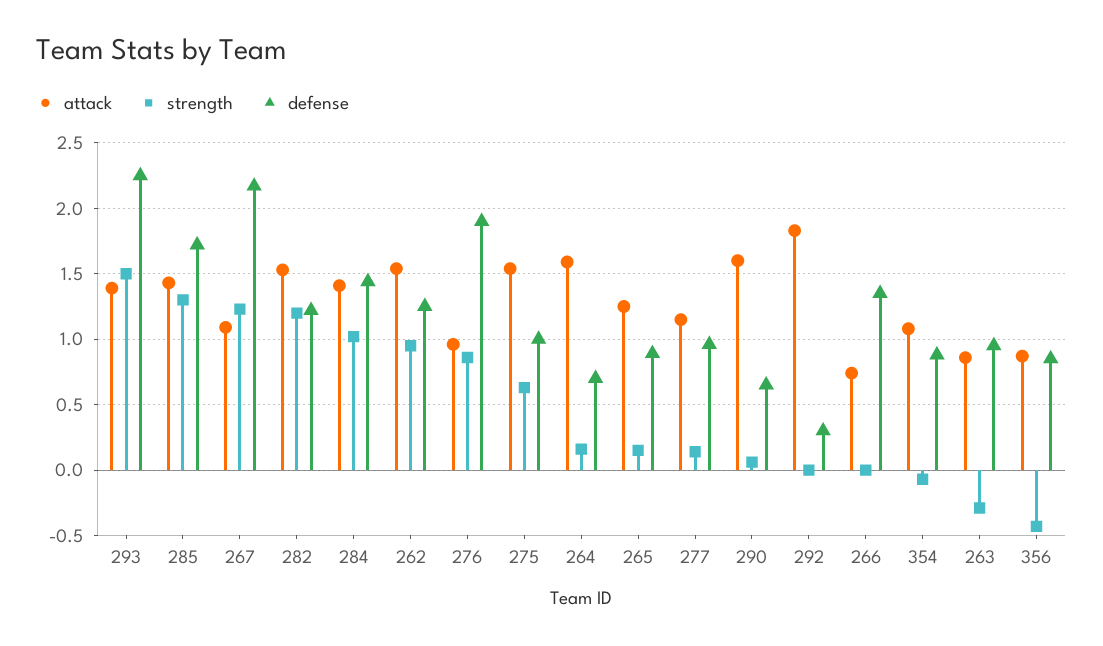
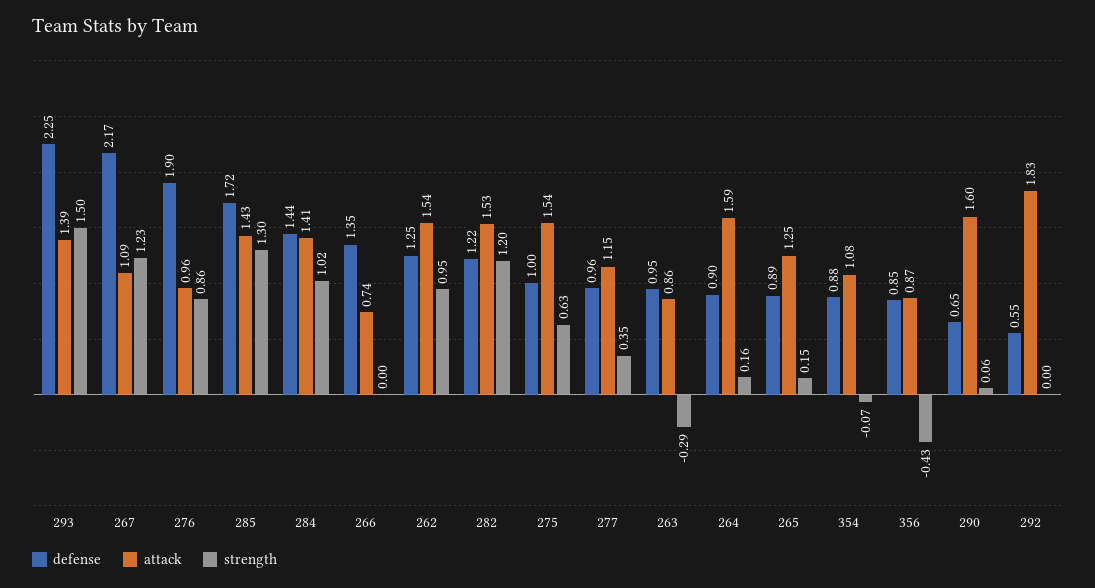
  {
    "attack": {
      "293": 1.39,
      "285": 1.43,
      "267": 1.09,
      "282": 1.53,
      "284": 1.41,
      "262": 1.54,
      "276": 0.96,
      "275": 1.54,
      "264": 1.59,
      "265": 1.25,
      "277": 1.15,
      "290": 1.6,
      "292": 1.83,
      "266": 0.74,
      "354": 1.08,
      "263": 0.86,
      "356": 0.87
    },
    "strength": {
      "293": 1.5,
      "285": 1.3,
      "267": 1.23,
      "282": 1.2,
      "284": 1.02,
      "262": 0.95,
      "276": 0.86,
      "275": 0.63,
      "264": 0.16,
      "265": 0.15,
-     "277": 0.15,
+     "277": 0.35,
      "290": 0.06,
      "292": 0,
      "266": 0,
      "354": -0.07,
      "263": -0.29,
      "356": -0.43
    },
    "defense": {
      "293": 2.25,
      "285": 1.72,
      "267": 2.17,
      "282": 1.22,
      "284": 1.44,
      "262": 1.25,
      "276": 1.9,
      "275": 1,
-     "264": 0.7,
+     "264": 0.9,
      "265": 0.89,
      "277": 0.96,
      "290": 0.65,
-     "292": 0.3,
+     "292": 0.55,
      "266": 1.35,
      "354": 0.88,
      "263": 0.95,
      "356": 0.85
    }
  }

